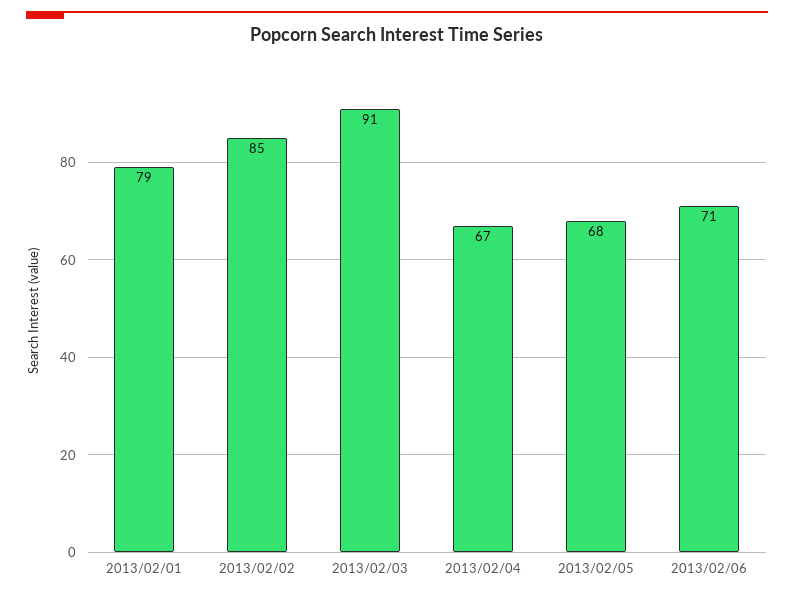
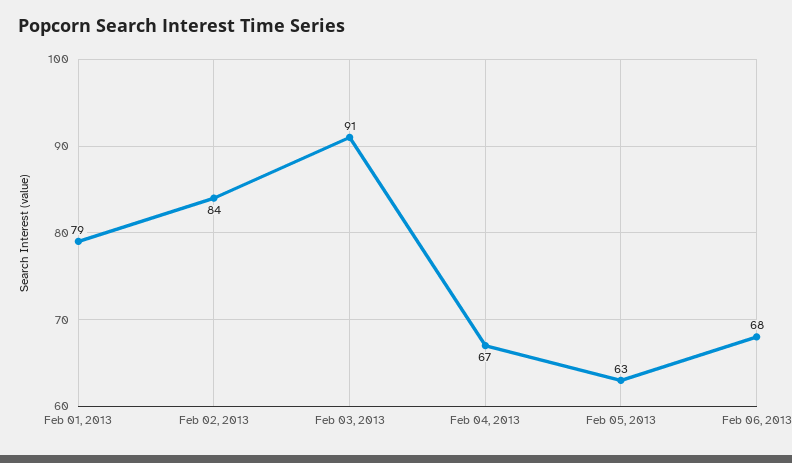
  {
    "2013/02/01": 79,
-   "2013/02/02": 85,
+   "2013/02/02": 84,
    "2013/02/03": 91,
    "2013/02/04": 67,
-   "2013/02/05": 68,
+   "2013/02/05": 63,
-   "2013/02/06": 71
+   "2013/02/06": 68
  }

